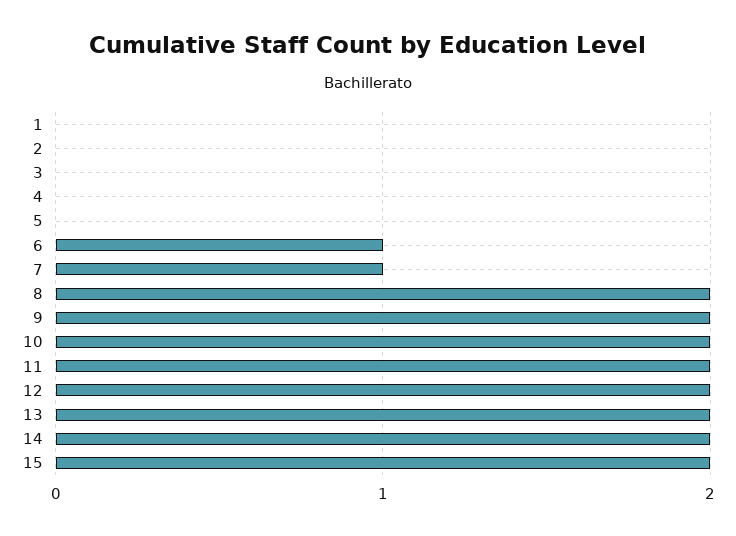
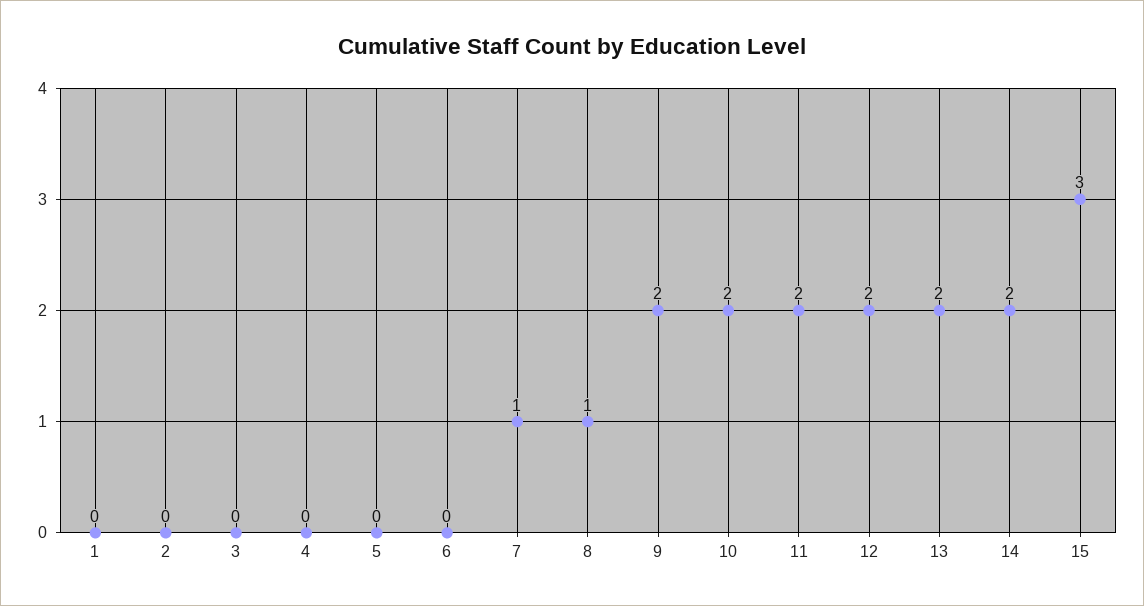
  {
    "1": 0,
    "2": 0,
    "3": 0,
    "4": 0,
    "5": 0,
-   "6": 1,
+   "6": 0,
    "7": 1,
-   "8": 2,
+   "8": 1,
    "9": 2,
    "10": 2,
    "11": 2,
    "12": 2,
    "13": 2,
    "14": 2,
-   "15": 2
+   "15": 3
  }

